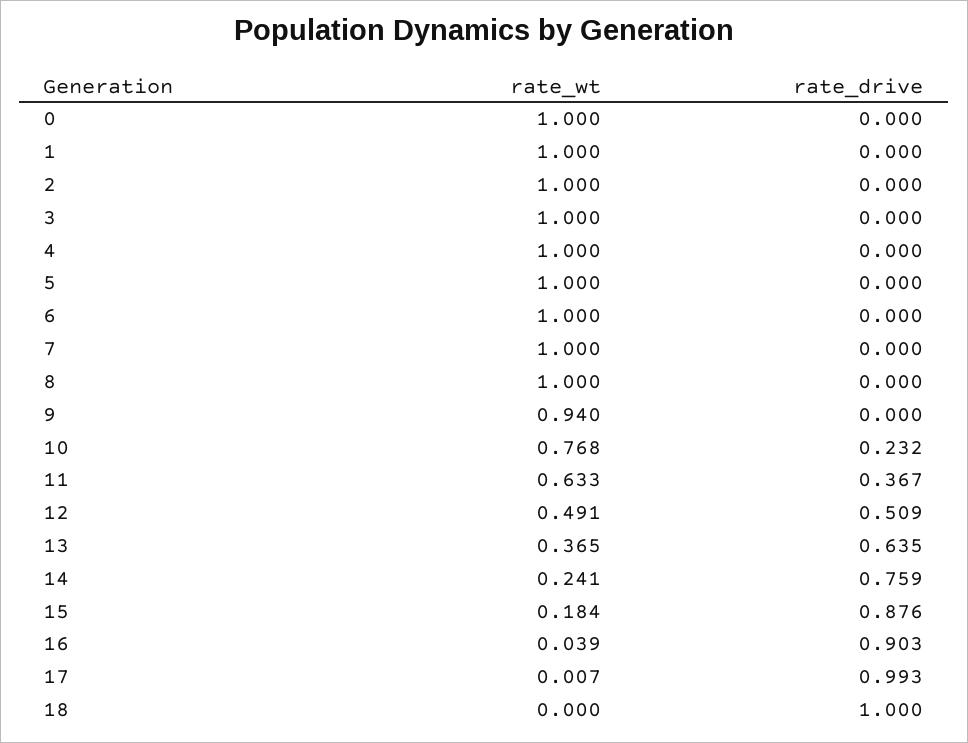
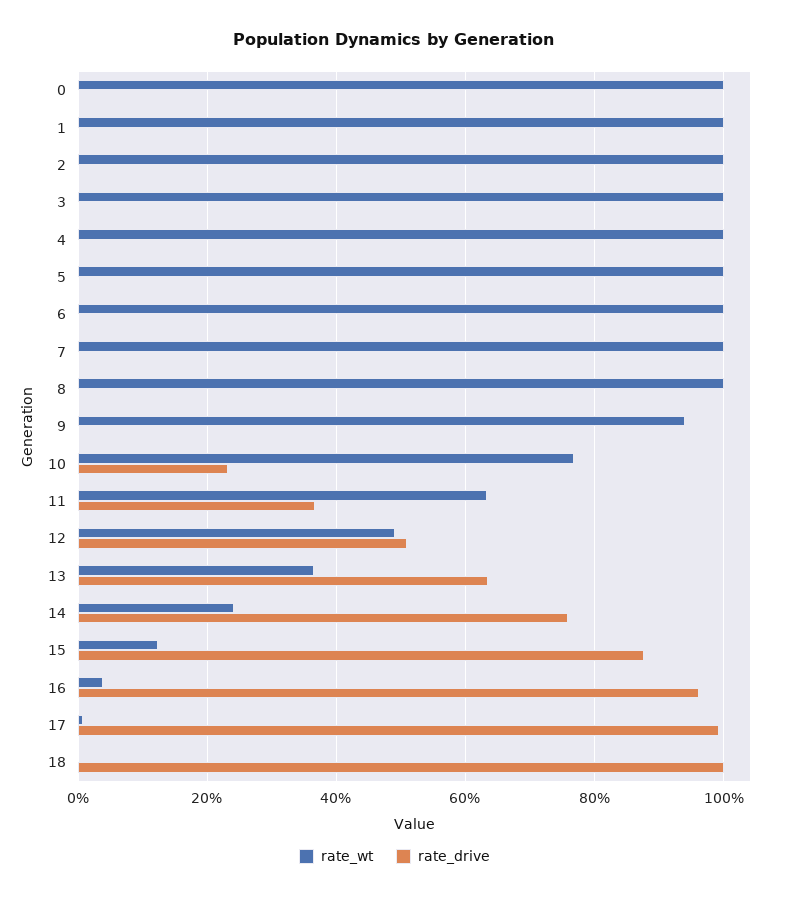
  {
    "rate_wt": {
      "0": 1,
      "1": 1,
      "2": 1,
      "3": 1,
      "4": 1,
      "5": 1,
      "6": 1,
      "7": 1,
      "8": 1,
      "9": 0.94,
      "10": 0.768,
      "11": 0.633,
      "12": 0.491,
      "13": 0.365,
      "14": 0.241,
-     "15": 0.184,
+     "15": 0.12,
      "16": 0.039,
      "17": 0.007,
      "18": 0
    },
    "rate_drive": {
      "0": 0,
      "1": 0,
      "2": 0,
      "3": 0,
      "4": 0,
      "5": 0,
      "6": 0,
      "7": 0,
      "8": 0,
      "9": 0,
      "10": 0.232,
      "11": 0.367,
      "12": 0.509,
      "13": 0.635,
      "14": 0.759,
      "15": 0.876,
-     "16": 0.903,
+     "16": 0.96,
      "17": 0.993,
      "18": 1
    }
  }

